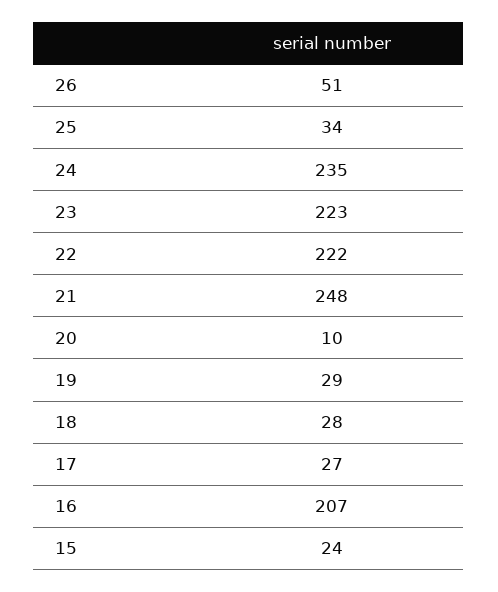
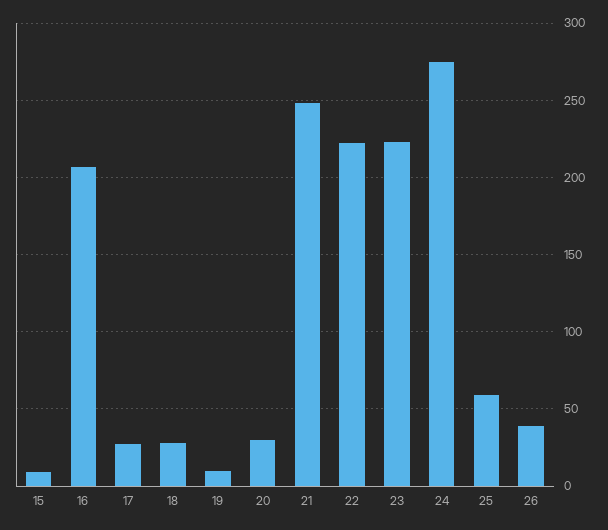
  {
-   "26": 51,
+   "26": 40,
-   "25": 34,
+   "25": 60,
-   "24": 235,
+   "24": 275,
    "23": 223,
    "22": 222,
    "21": 248,
-   "20": 10,
+   "20": 30,
-   "19": 29,
+   "19": 10,
    "18": 28,
    "17": 27,
    "16": 207,
-   "15": 24
+   "15": 10
  }

